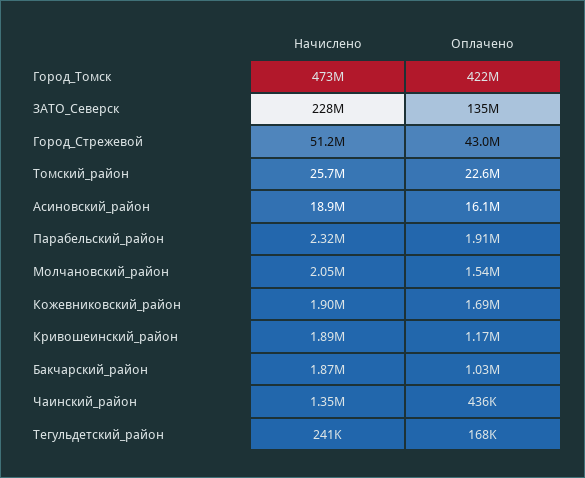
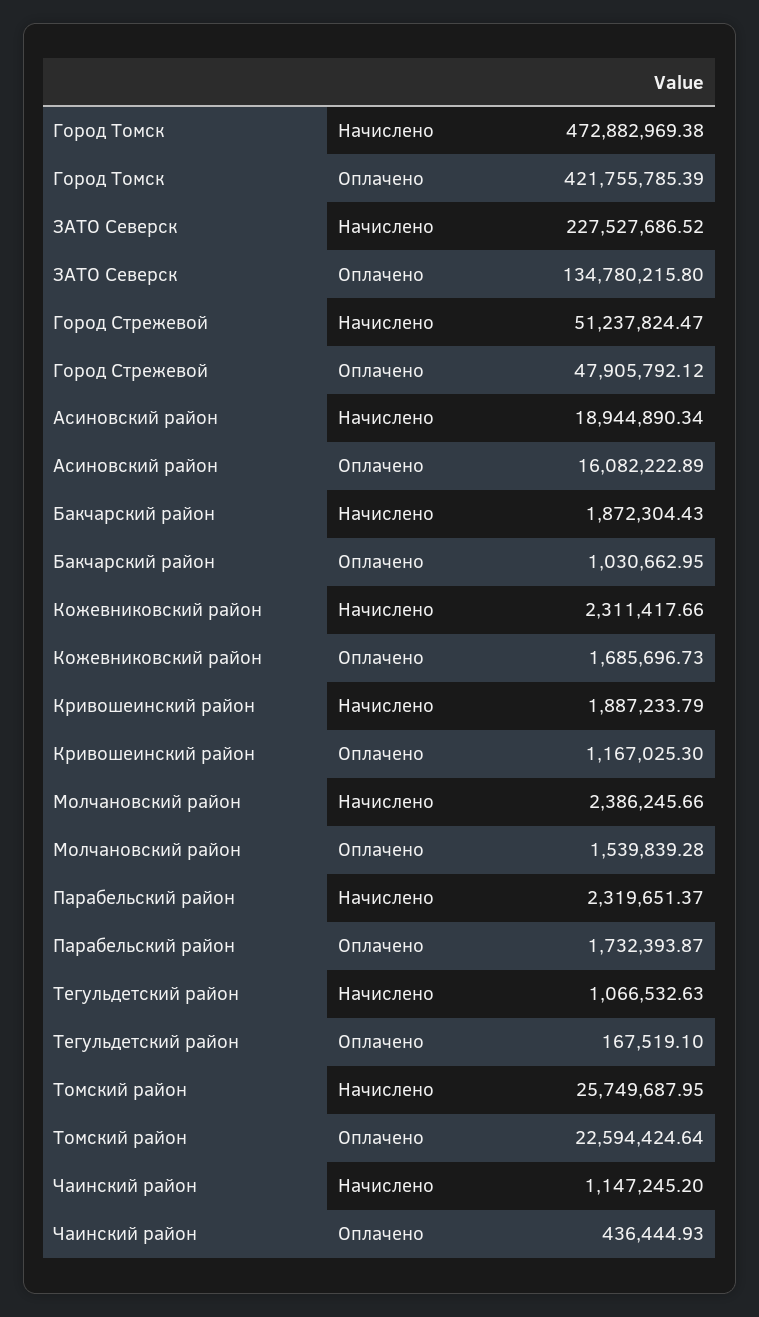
  {
    "Начислено": {
      "Город_Томск": 472882969.38,
      "ЗАТО_Северск": 227527686.52,
      "Город_Стрежевой": 51237824.47,
      "Томский_район": 25749687.95,
      "Асиновский_район": 18944890.34,
      "Парабельский_район": 2319651.37,
-     "Молчановский_район": 2050000,
+     "Молчановский_район": 2386245.66,
-     "Кожевниковский_район": 1900000,
+     "Кожевниковский_район": 2311417.66,
      "Кривошеинский_район": 1887233.79,
      "Бакчарский_район": 1872304.43,
-     "Чаинский_район": 1350000,
+     "Чаинский_район": 1147245.2,
-     "Тегульдетский_район": 241000
+     "Тегульдетский_район": 1066532.63
    },
    "Оплачено": {
      "Город_Томск": 421755785.39,
      "ЗАТО_Северск": 134780215.8,
-     "Город_Стрежевой": 43000000,
+     "Город_Стрежевой": 47905792.12,
      "Томский_район": 22594424.64,
      "Асиновский_район": 16082222.89,
-     "Парабельский_район": 1910000,
+     "Парабельский_район": 1732393.87,
      "Молчановский_район": 1539839.28,
      "Кожевниковский_район": 1685696.73,
      "Кривошеинский_район": 1167025.3,
      "Бакчарский_район": 1030662.95,
      "Чаинский_район": 436444.93,
      "Тегульдетский_район": 167519.1
    }
  }

